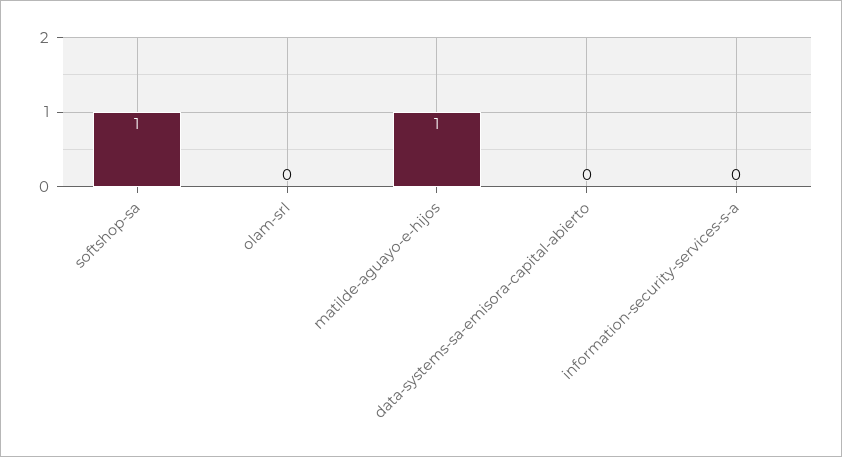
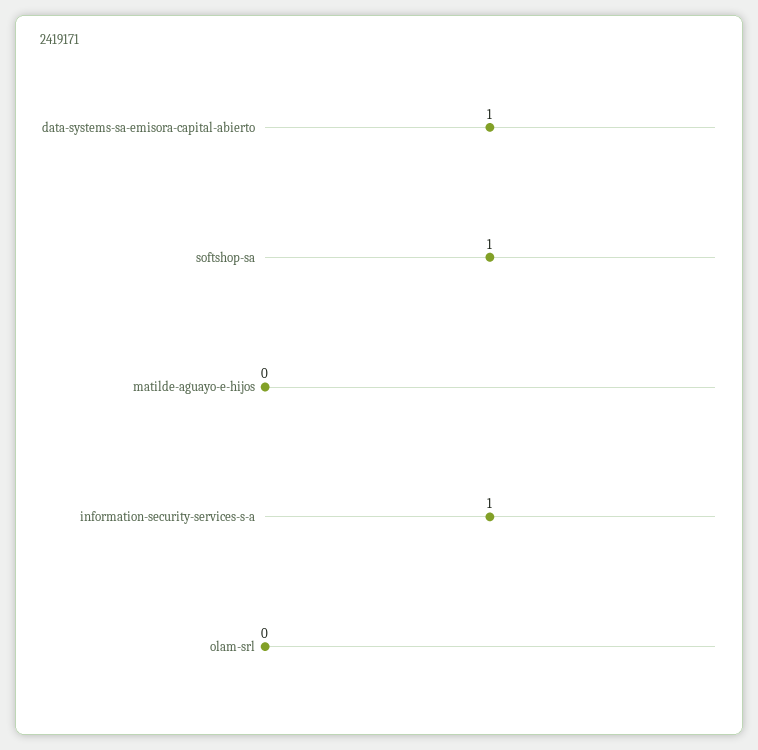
  {
    "softshop-sa": 1,
    "olam-srl": 0,
-   "matilde-aguayo-e-hijos": 1,
+   "matilde-aguayo-e-hijos": 0,
-   "data-systems-sa-emisora-capital-abierto": 0,
+   "data-systems-sa-emisora-capital-abierto": 1,
-   "information-security-services-s-a": 0
+   "information-security-services-s-a": 1
  }

